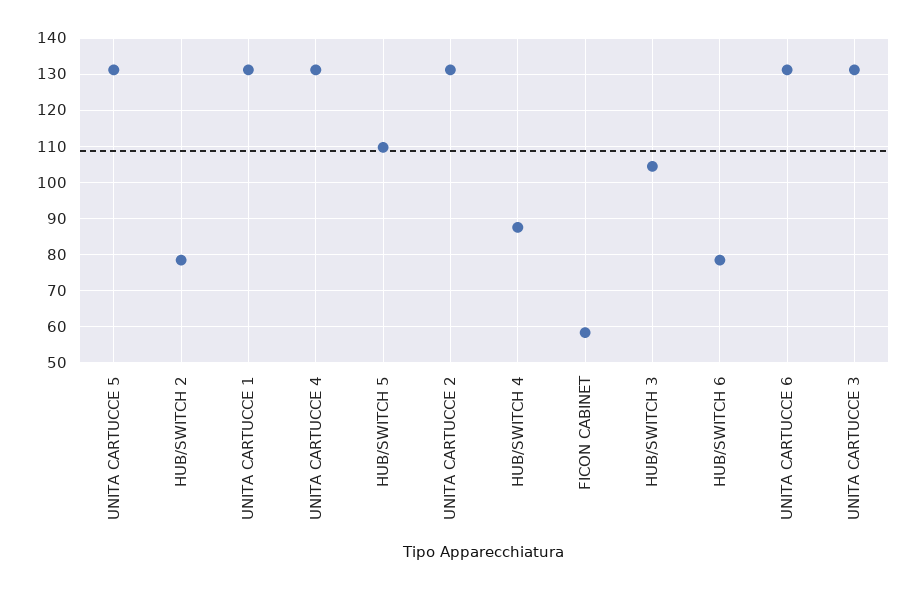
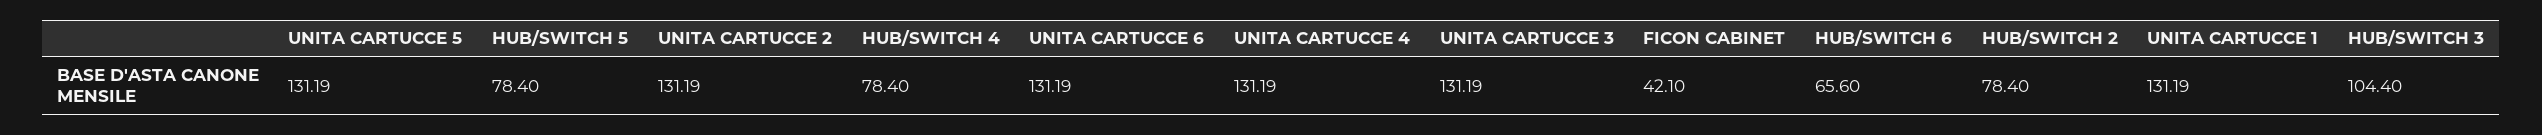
  {
    "UNITA CARTUCCE 5": 131.19,
    "HUB/SWITCH 2": 78.4,
    "UNITA CARTUCCE 1": 131.19,
    "UNITA CARTUCCE 4": 131.19,
-   "HUB/SWITCH 5": 110,
+   "HUB/SWITCH 5": 78.4,
    "UNITA CARTUCCE 2": 131.19,
-   "HUB/SWITCH 4": 88,
+   "HUB/SWITCH 4": 78.4,
-   "FICON CABINET": 58,
+   "FICON CABINET": 42.1,
    "HUB/SWITCH 3": 104.4,
-   "HUB/SWITCH 6": 78,
+   "HUB/SWITCH 6": 65.6,
    "UNITA CARTUCCE 6": 131.19,
    "UNITA CARTUCCE 3": 131.19
  }

